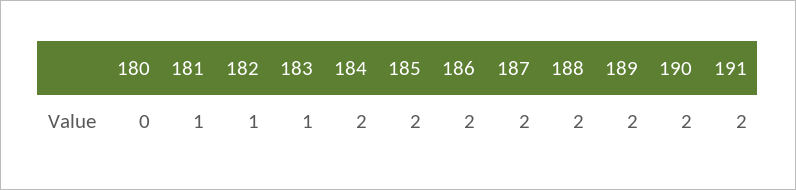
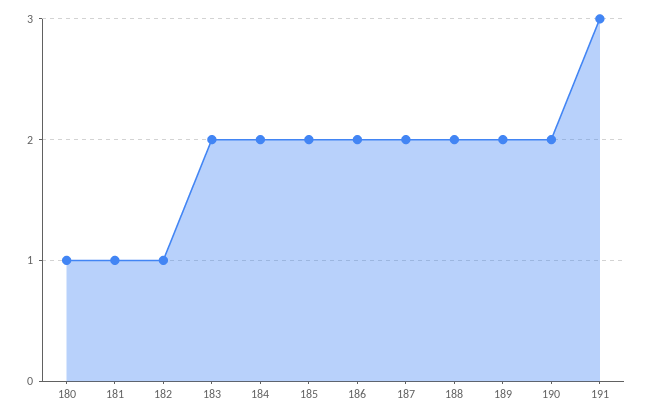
  {
-   "180": 0,
+   "180": 1,
    "181": 1,
    "182": 1,
-   "183": 1,
+   "183": 2,
    "184": 2,
    "185": 2,
    "186": 2,
    "187": 2,
    "188": 2,
    "189": 2,
    "190": 2,
-   "191": 2
+   "191": 3
  }

